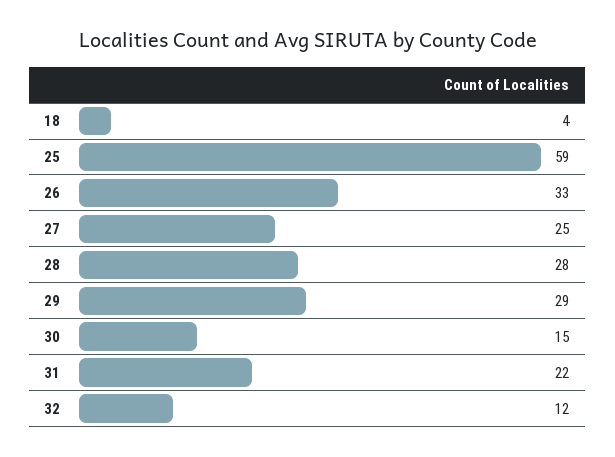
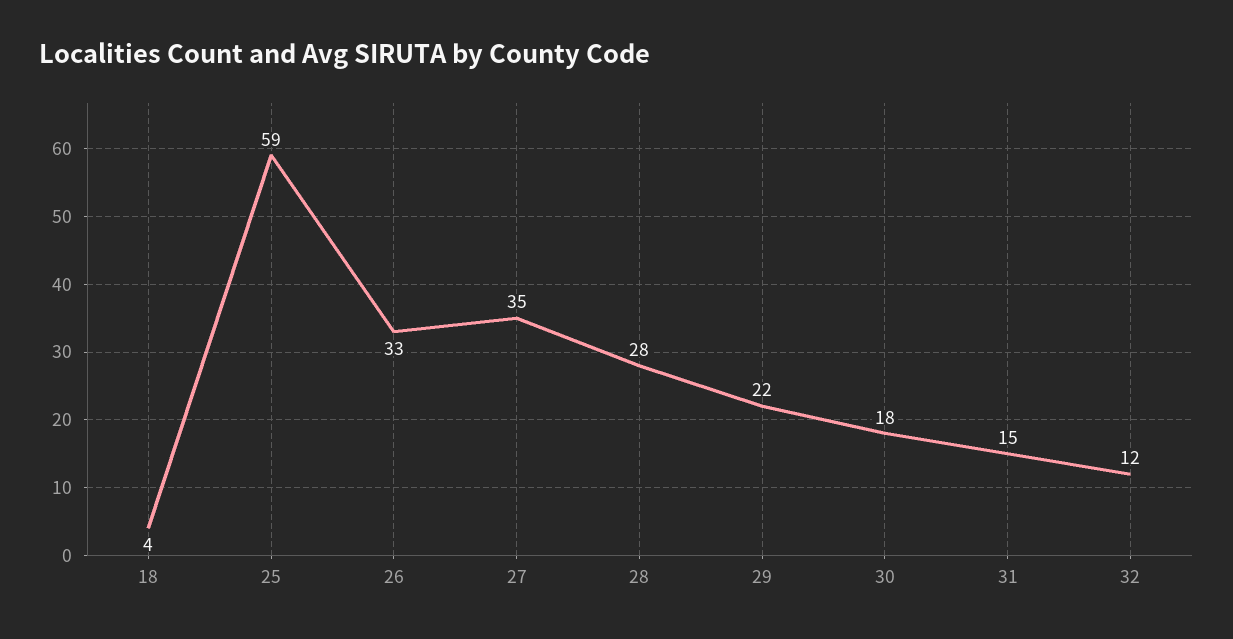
  {
    "18": 4,
    "25": 59,
    "26": 33,
-   "27": 25,
+   "27": 35,
    "28": 28,
-   "29": 29,
+   "29": 22,
-   "30": 15,
+   "30": 18,
-   "31": 22,
+   "31": 15,
    "32": 12
  }

